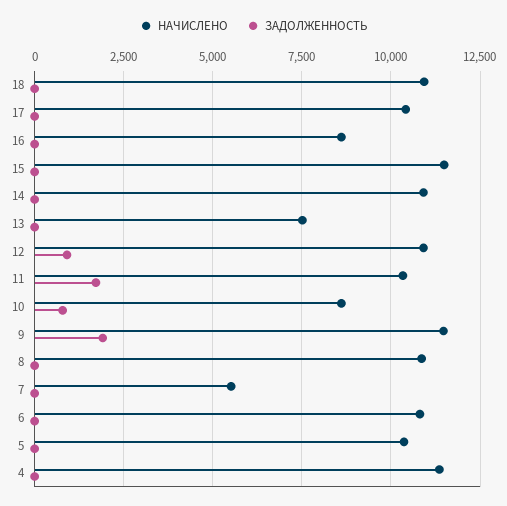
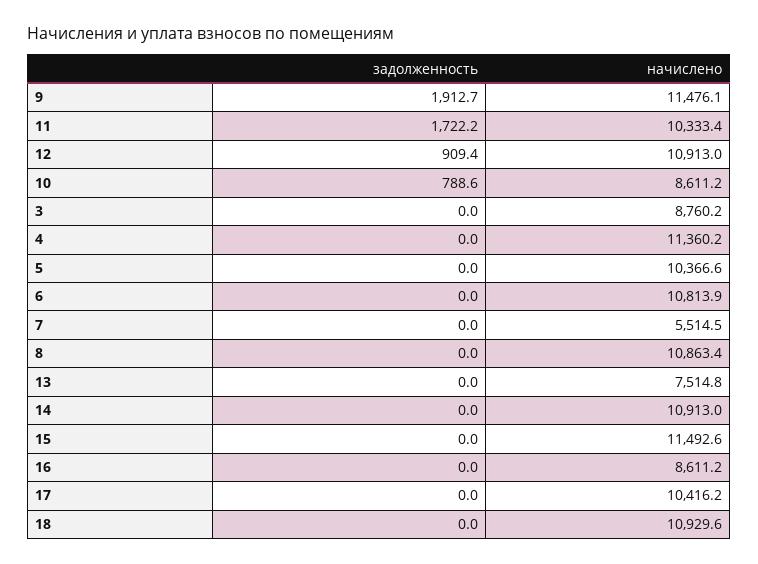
  {
    "НАЧИСЛЕНО": {
      "18": 10929.6,
      "17": 10416.2,
      "16": 8611.2,
      "15": 11492.6,
      "14": 10913,
      "13": 7514.8,
      "12": 10913,
      "11": 10333.4,
      "10": 8611.2,
      "9": 11476.1,
      "8": 10863.4,
      "7": 5514.5,
      "6": 10813.9,
      "5": 10366.6,
-     "4": 11360.2
+     "4": 11360.2,
+     "3": 8760.2
    },
    "ЗАДОЛЖЕННОСТЬ": {
      "18": 0,
      "17": 0,
      "16": 0,
      "15": 0,
      "14": 0,
      "13": 0,
      "12": 909.4,
      "11": 1722.2,
      "10": 788.6,
      "9": 1912.7,
      "8": 0,
      "7": 0,
      "6": 0,
      "5": 0,
-     "4": 0
+     "4": 0,
+     "3": 0
    }
  }

